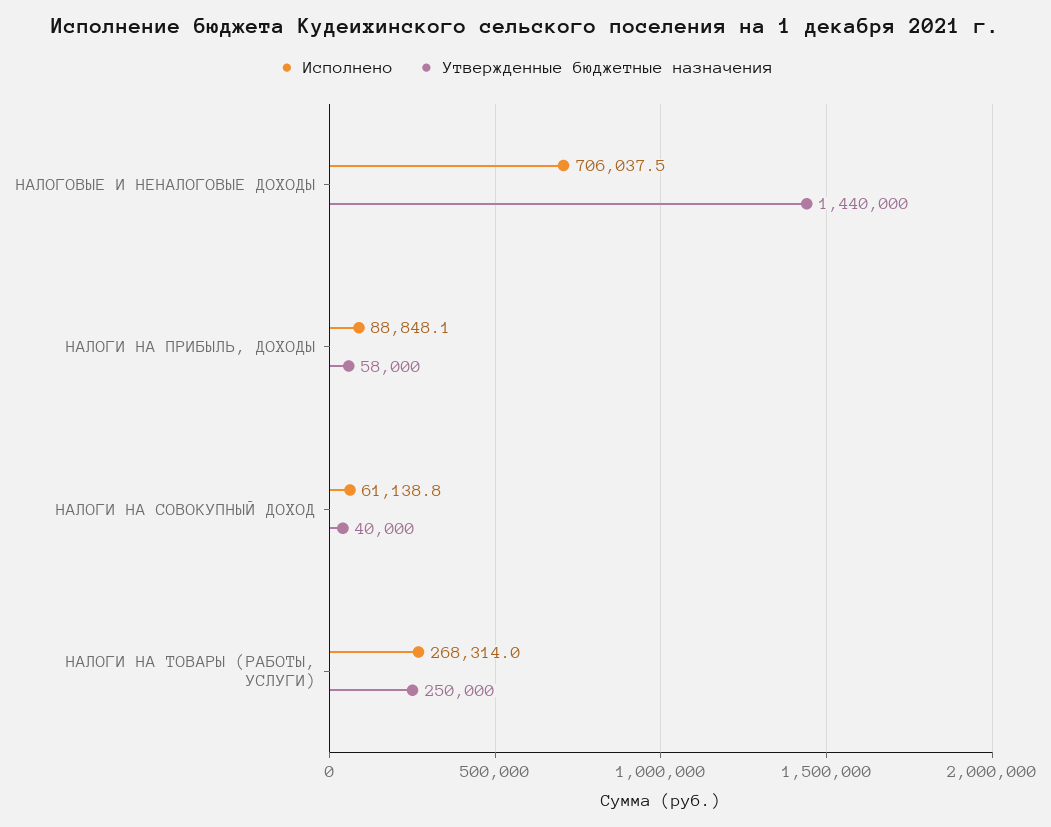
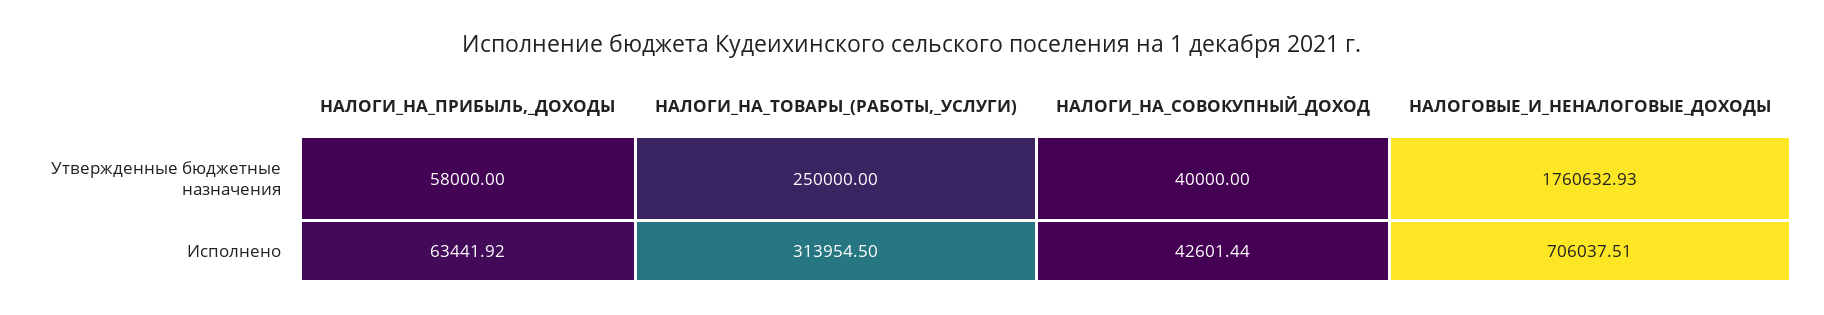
  {
    "Исполнено": {
      "НАЛОГОВЫЕ И НЕНАЛОГОВЫЕ ДОХОДЫ": 706037.51,
-     "НАЛОГИ НА ПРИБЫЛЬ, ДОХОДЫ": 88848.1,
+     "НАЛОГИ НА ПРИБЫЛЬ, ДОХОДЫ": 63441.92,
-     "НАЛОГИ НА СОВОКУПНЫЙ ДОХОД": 61138.8,
+     "НАЛОГИ НА СОВОКУПНЫЙ ДОХОД": 42601.44,
-     "НАЛОГИ НА ТОВАРЫ (РАБОТЫ, УСЛУГИ)": 268314
+     "НАЛОГИ НА ТОВАРЫ (РАБОТЫ, УСЛУГИ)": 313954.5
    },
    "Утвержденные бюджетные назначения": {
-     "НАЛОГОВЫЕ И НЕНАЛОГОВЫЕ ДОХОДЫ": 1440000,
+     "НАЛОГОВЫЕ И НЕНАЛОГОВЫЕ ДОХОДЫ": 1760632.93,
      "НАЛОГИ НА ПРИБЫЛЬ, ДОХОДЫ": 58000,
      "НАЛОГИ НА СОВОКУПНЫЙ ДОХОД": 40000,
      "НАЛОГИ НА ТОВАРЫ (РАБОТЫ, УСЛУГИ)": 250000
    }
  }

